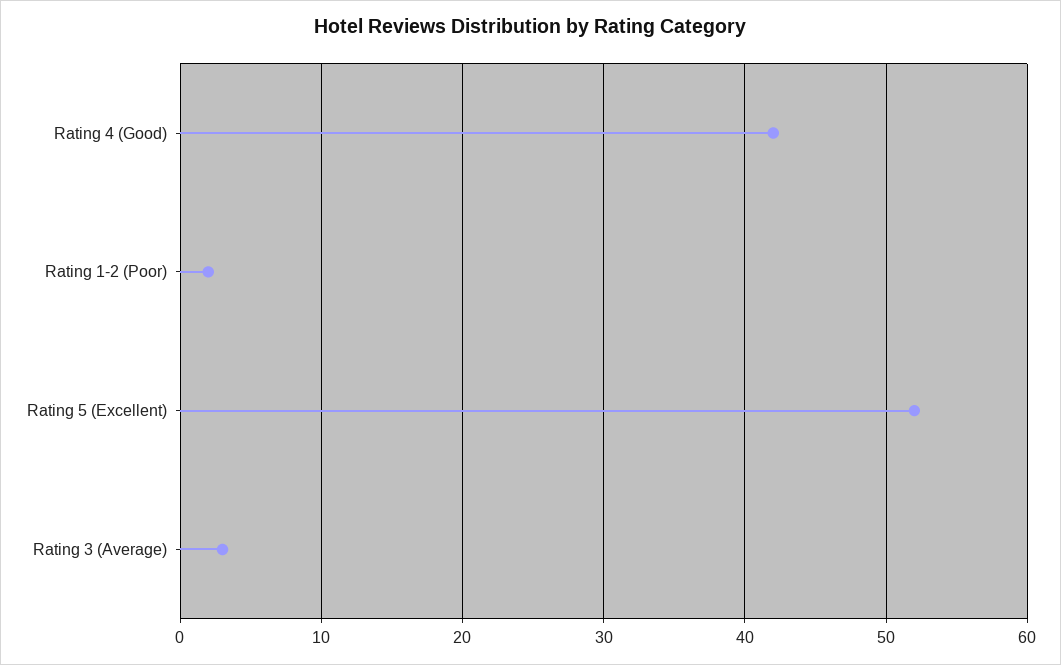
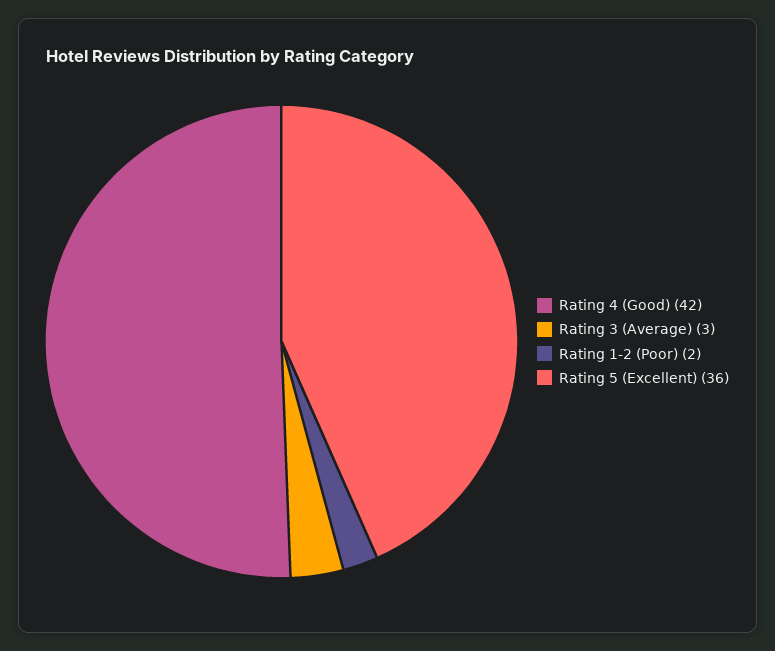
  {
    "Rating 4 (Good)": 42,
    "Rating 1-2 (Poor)": 2,
-   "Rating 5 (Excellent)": 52,
+   "Rating 5 (Excellent)": 36,
    "Rating 3 (Average)": 3
  }

